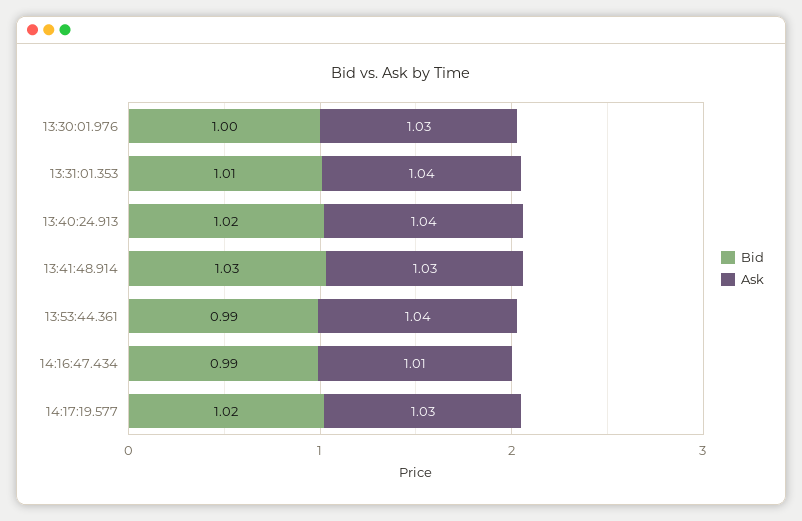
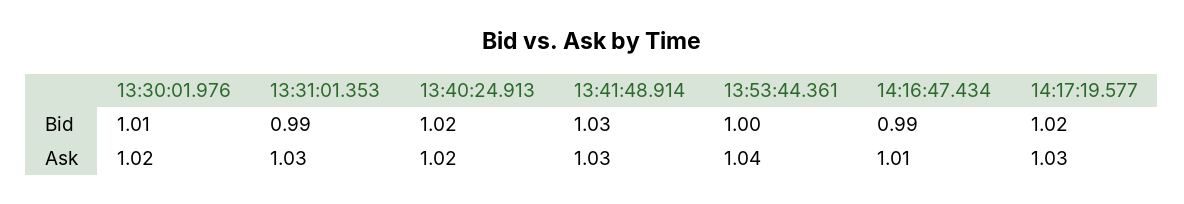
  {
    "Bid": {
-     "13:30:01.976": 1,
+     "13:30:01.976": 1.01,
-     "13:31:01.353": 1.01,
+     "13:31:01.353": 0.99,
      "13:40:24.913": 1.02,
      "13:41:48.914": 1.03,
-     "13:53:44.361": 0.99,
+     "13:53:44.361": 1,
      "14:16:47.434": 0.99,
      "14:17:19.577": 1.02
    },
    "Ask": {
-     "13:30:01.976": 1.03,
+     "13:30:01.976": 1.02,
-     "13:31:01.353": 1.04,
+     "13:31:01.353": 1.03,
-     "13:40:24.913": 1.04,
+     "13:40:24.913": 1.02,
      "13:41:48.914": 1.03,
      "13:53:44.361": 1.04,
      "14:16:47.434": 1.01,
      "14:17:19.577": 1.03
    }
  }

